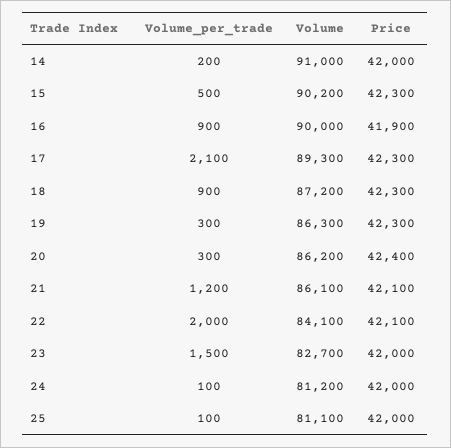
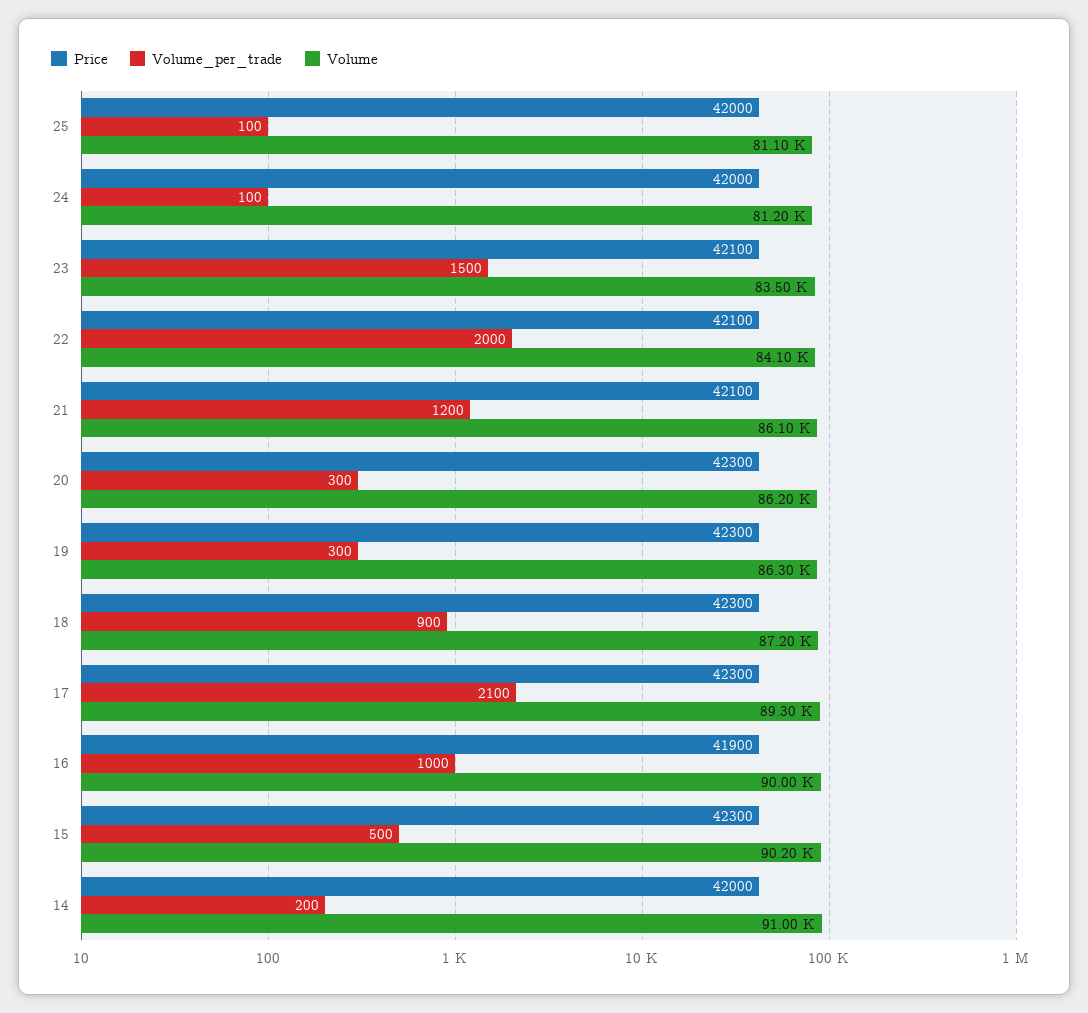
  {
    "Volume_per_trade": {
      "14": 200,
      "15": 500,
-     "16": 900,
+     "16": 1000,
      "17": 2100,
      "18": 900,
      "19": 300,
      "20": 300,
      "21": 1200,
      "22": 2000,
      "23": 1500,
      "24": 100,
      "25": 100
    },
    "Volume": {
      "14": 91000,
      "15": 90200,
      "16": 90000,
      "17": 89300,
      "18": 87200,
      "19": 86300,
      "20": 86200,
      "21": 86100,
      "22": 84100,
-     "23": 82700,
+     "23": 83500,
      "24": 81200,
      "25": 81100
    },
    "Price": {
      "14": 42000,
      "15": 42300,
      "16": 41900,
      "17": 42300,
      "18": 42300,
      "19": 42300,
-     "20": 42400,
+     "20": 42300,
      "21": 42100,
      "22": 42100,
-     "23": 42000,
+     "23": 42100,
      "24": 42000,
      "25": 42000
    }
  }

